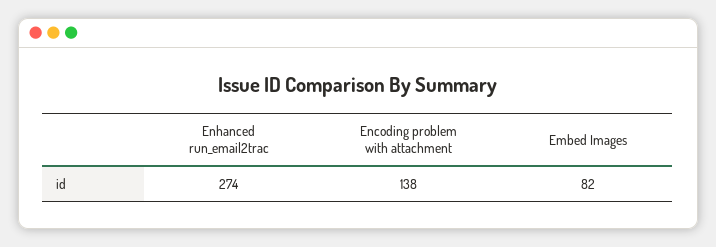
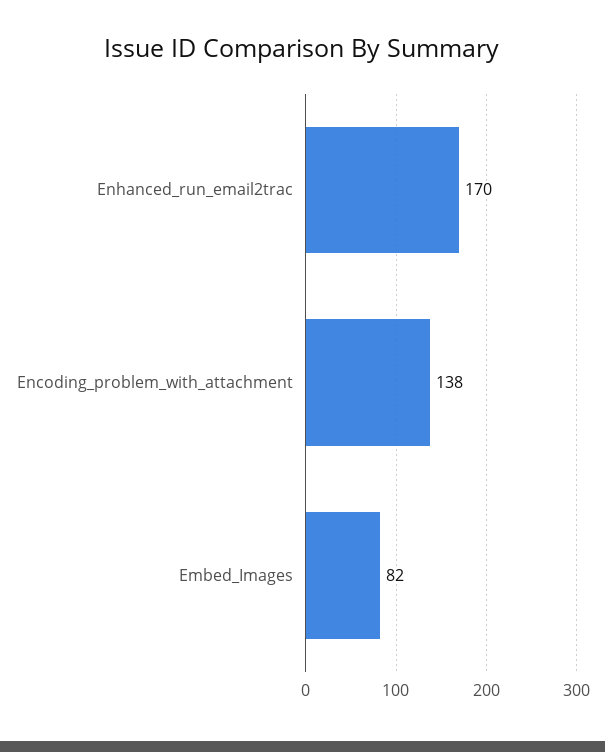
  {
-   "Enhanced run_email2trac": 274,
+   "Enhanced run_email2trac": 170,
    "Encoding problem with attachment": 138,
    "Embed Images": 82
  }

